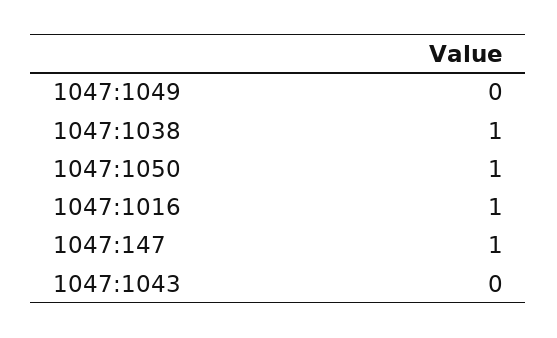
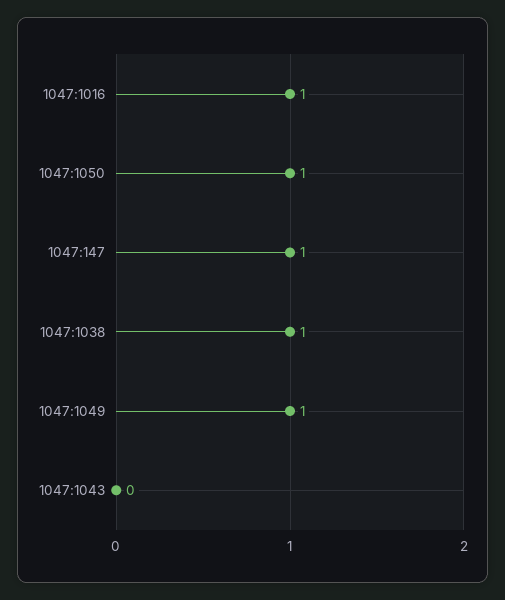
  {
-   "1047:1049": 0,
+   "1047:1049": 1,
    "1047:1038": 1,
    "1047:1050": 1,
    "1047:1016": 1,
    "1047:147": 1,
    "1047:1043": 0
  }

